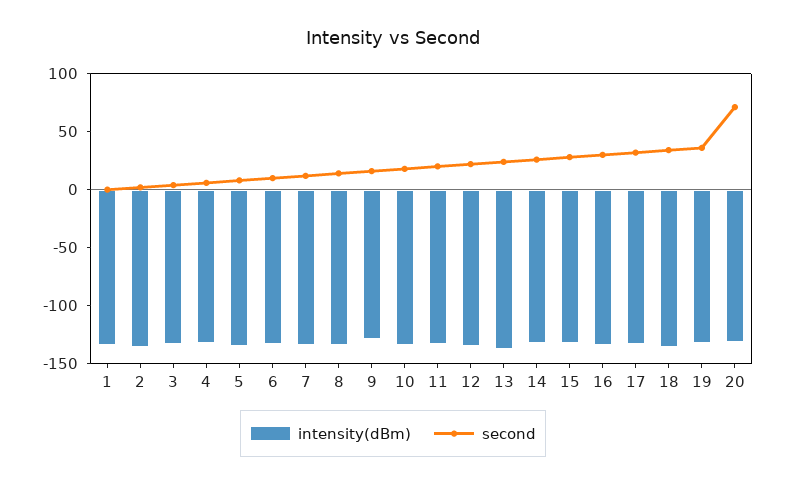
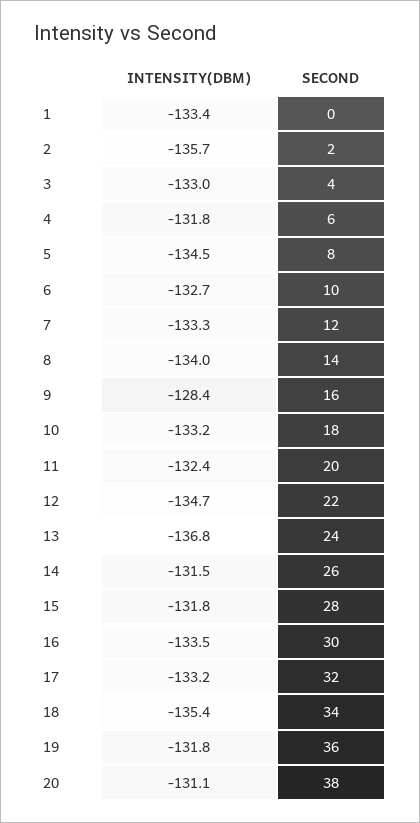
  {
    "intensity(dBm)": {
      "1": -133.4,
      "2": -135.7,
      "3": -133,
      "4": -131.8,
      "5": -134.5,
      "6": -132.7,
      "7": -133.3,
      "8": -134,
      "9": -128.4,
      "10": -133.2,
      "11": -132.4,
      "12": -134.7,
      "13": -136.8,
      "14": -131.5,
      "15": -131.8,
      "16": -133.5,
      "17": -133.2,
      "18": -135.4,
      "19": -131.8,
      "20": -131.1
    },
    "second": {
      "1": 0,
      "2": 2,
      "3": 4,
      "4": 6,
      "5": 8,
      "6": 10,
      "7": 12,
      "8": 14,
      "9": 16,
      "10": 18,
      "11": 20,
      "12": 22,
      "13": 24,
      "14": 26,
      "15": 28,
      "16": 30,
      "17": 32,
      "18": 34,
      "19": 36,
-     "20": 70
+     "20": 38
    }
  }

